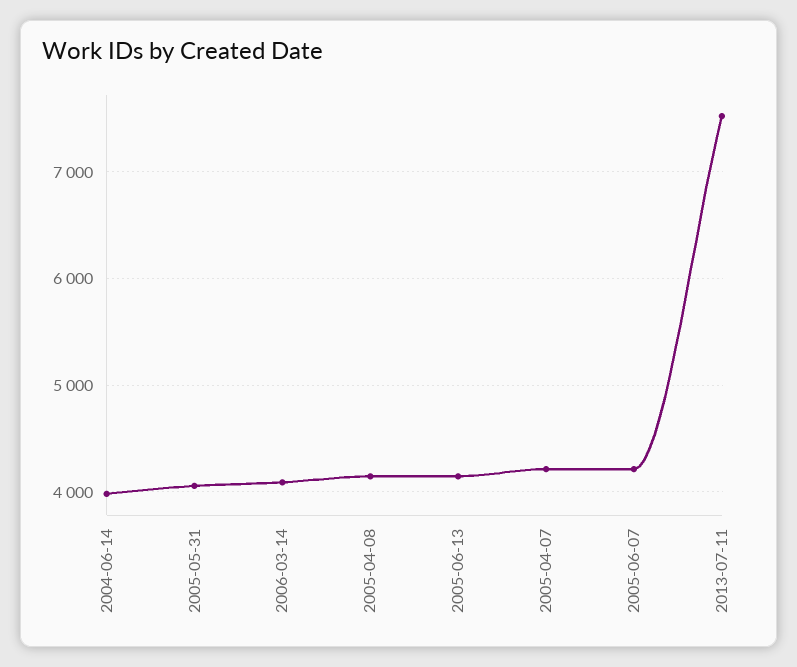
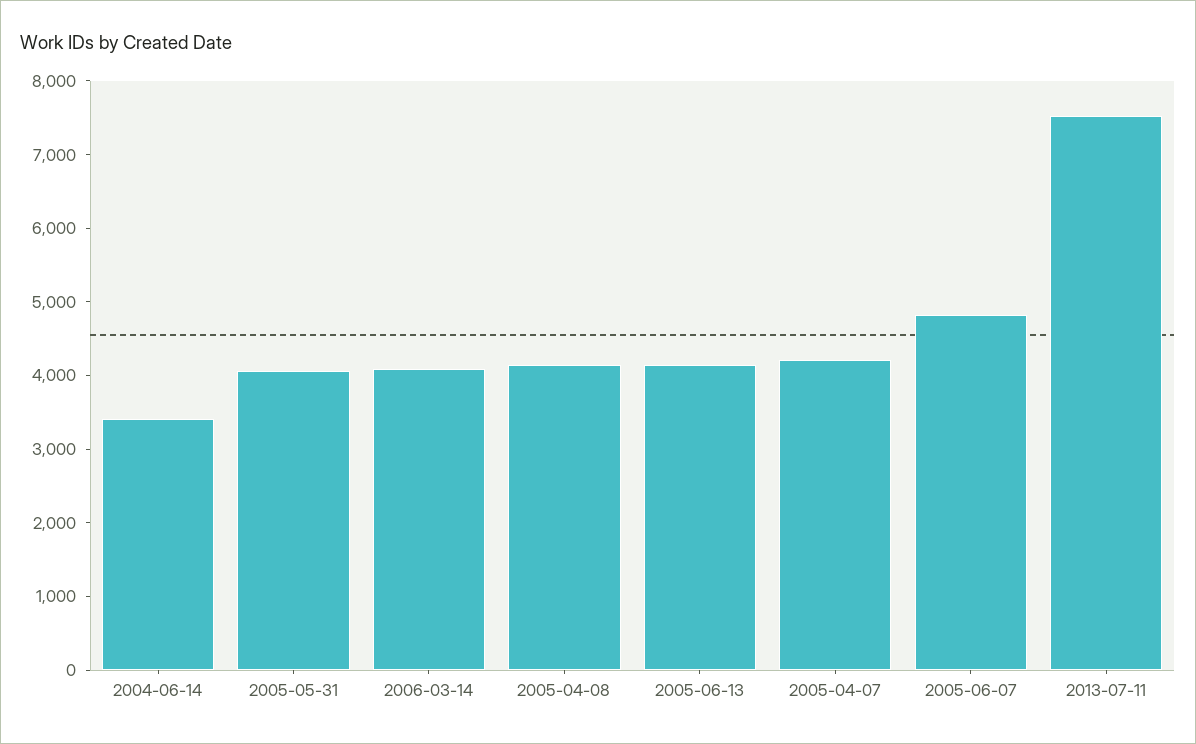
  {
-   "2004-06-14": 4000,
+   "2004-06-14": 3400,
    "2005-05-31": 4100,
    "2006-03-14": 4100,
    "2005-04-08": 4100,
    "2005-06-13": 4100,
    "2005-04-07": 4200,
-   "2005-06-07": 4200,
+   "2005-06-07": 4800,
    "2013-07-11": 7500
  }

